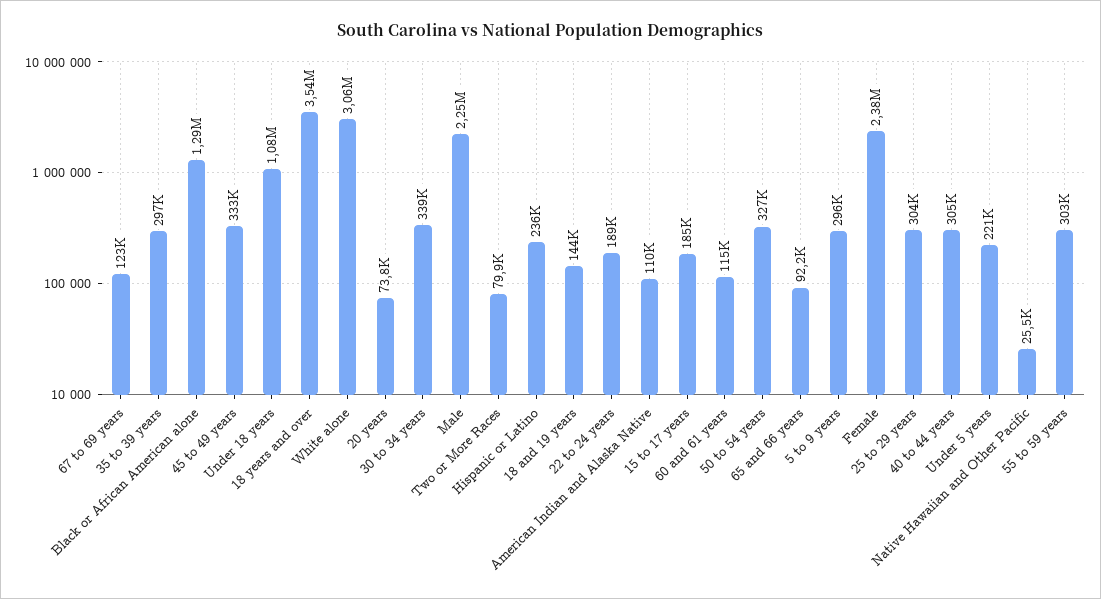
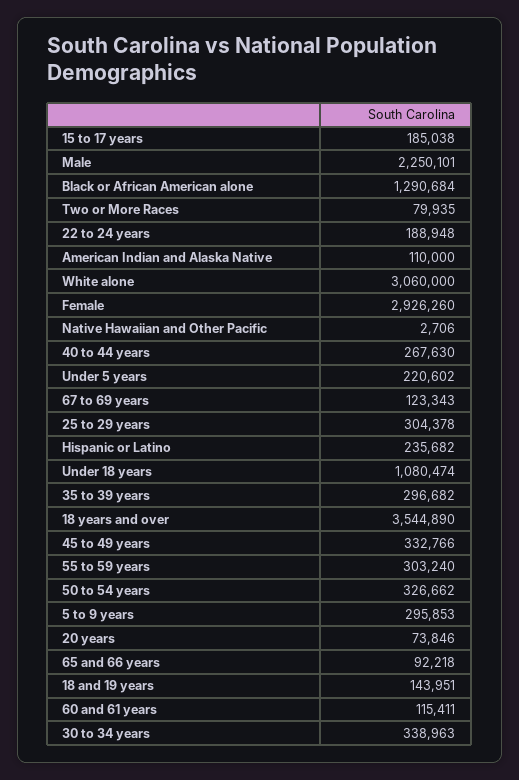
  {
    "67 to 69 years": 123343,
    "35 to 39 years": 296682,
    "Black or African American alone": 1290684,
    "45 to 49 years": 332766,
    "Under 18 years": 1080474,
    "18 years and over": 3544890,
    "White alone": 3060000,
    "20 years": 73846,
    "30 to 34 years": 338963,
    "Male": 2250101,
    "Two or More Races": 79935,
    "Hispanic or Latino": 235682,
    "18 and 19 years": 143951,
    "22 to 24 years": 188948,
    "American Indian and Alaska Native": 110000,
    "15 to 17 years": 185038,
    "60 and 61 years": 115411,
    "50 to 54 years": 326662,
    "65 and 66 years": 92218,
    "5 to 9 years": 295853,
-   "Female": 2380000,
+   "Female": 2926260,
    "25 to 29 years": 304378,
-   "40 to 44 years": 305000,
+   "40 to 44 years": 267630,
    "Under 5 years": 220602,
-   "Native Hawaiian and Other Pacific": 25500,
+   "Native Hawaiian and Other Pacific": 2706,
    "55 to 59 years": 303240
  }

